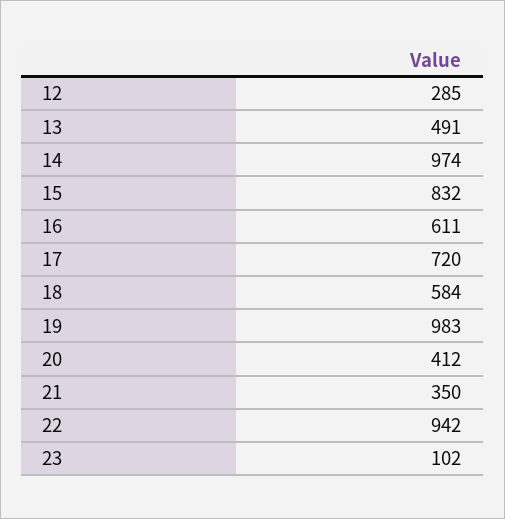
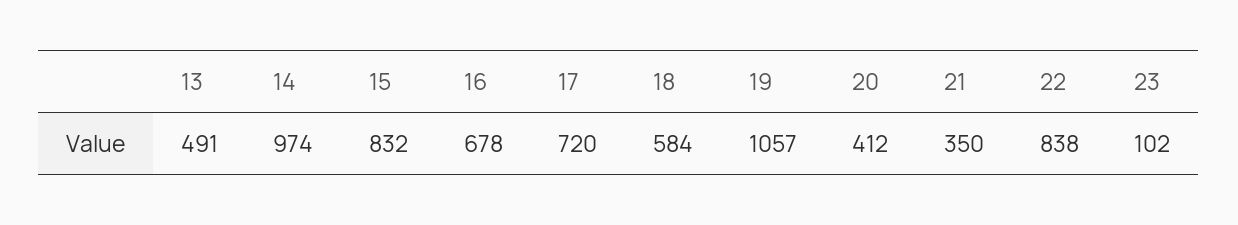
  {
-   "12": 285,
    "13": 491,
    "14": 974,
    "15": 832,
-   "16": 611,
+   "16": 678,
    "17": 720,
    "18": 584,
-   "19": 983,
+   "19": 1057,
    "20": 412,
    "21": 350,
-   "22": 942,
+   "22": 838,
    "23": 102
  }

